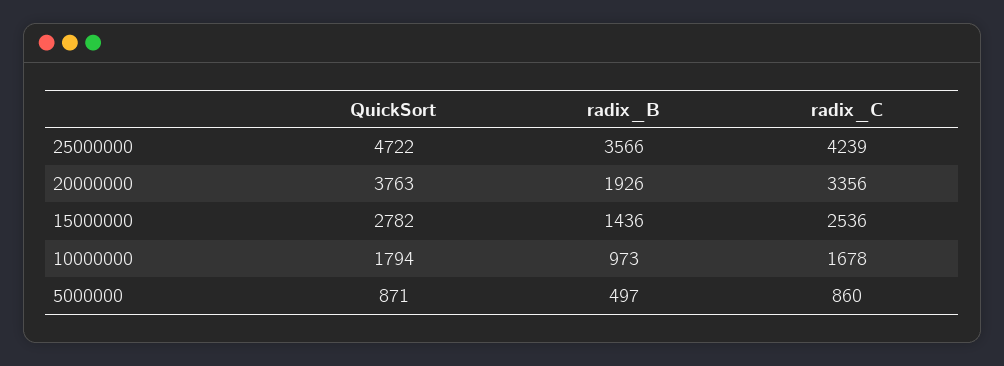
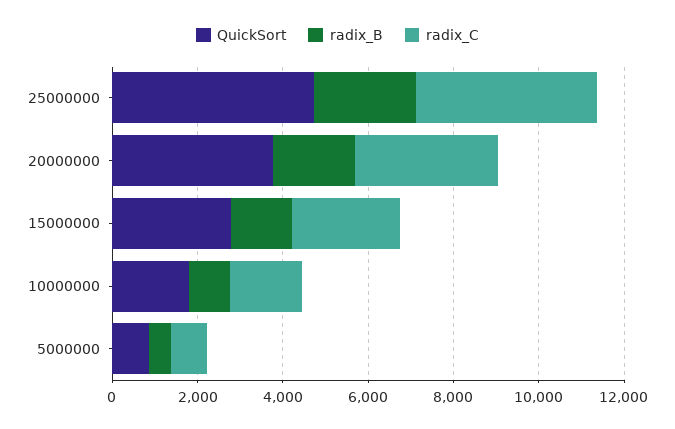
  {
    "QuickSort": {
      "25000000": 4722,
      "20000000": 3763,
      "15000000": 2782,
      "10000000": 1794,
      "5000000": 871
    },
    "radix_B": {
-     "25000000": 3566,
+     "25000000": 2500,
      "20000000": 1926,
      "15000000": 1436,
      "10000000": 973,
      "5000000": 497
    },
    "radix_C": {
      "25000000": 4239,
      "20000000": 3356,
      "15000000": 2536,
      "10000000": 1678,
      "5000000": 860
    }
  }

